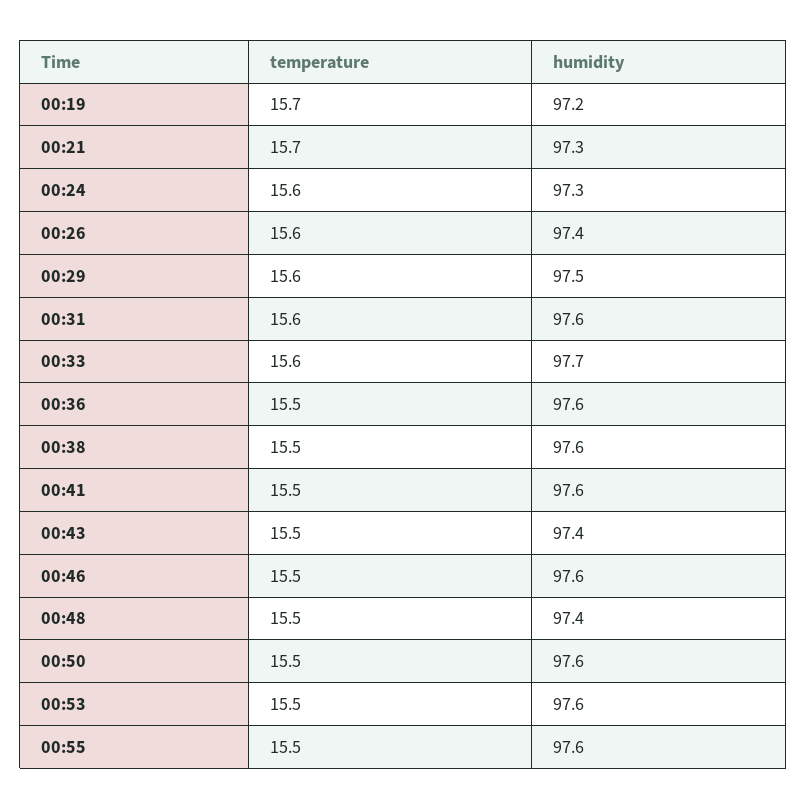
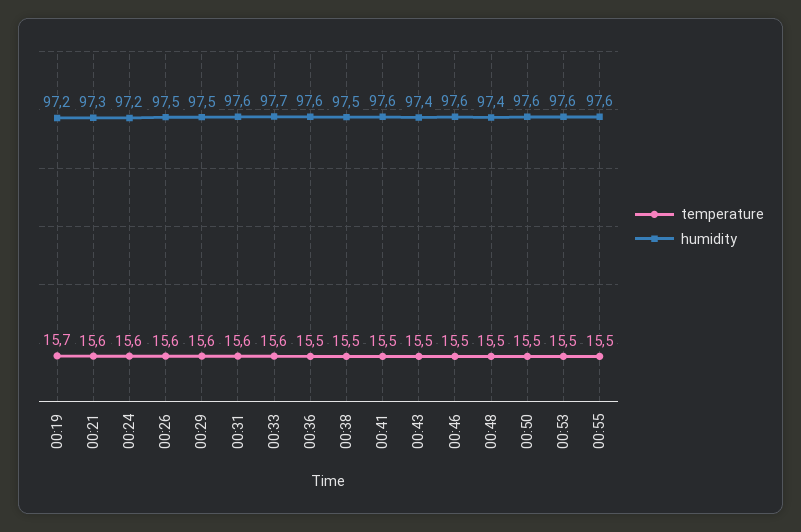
  {
    "temperature": {
      "00:19": 15.7,
-     "00:21": 15.7,
+     "00:21": 15.6,
      "00:24": 15.6,
      "00:26": 15.6,
      "00:29": 15.6,
      "00:31": 15.6,
      "00:33": 15.6,
      "00:36": 15.5,
      "00:38": 15.5,
      "00:41": 15.5,
      "00:43": 15.5,
      "00:46": 15.5,
      "00:48": 15.5,
      "00:50": 15.5,
      "00:53": 15.5,
      "00:55": 15.5
    },
    "humidity": {
      "00:19": 97.2,
      "00:21": 97.3,
-     "00:24": 97.3,
+     "00:24": 97.2,
-     "00:26": 97.4,
+     "00:26": 97.5,
      "00:29": 97.5,
      "00:31": 97.6,
      "00:33": 97.7,
      "00:36": 97.6,
-     "00:38": 97.6,
+     "00:38": 97.5,
      "00:41": 97.6,
      "00:43": 97.4,
      "00:46": 97.6,
      "00:48": 97.4,
      "00:50": 97.6,
      "00:53": 97.6,
      "00:55": 97.6
    }
  }

